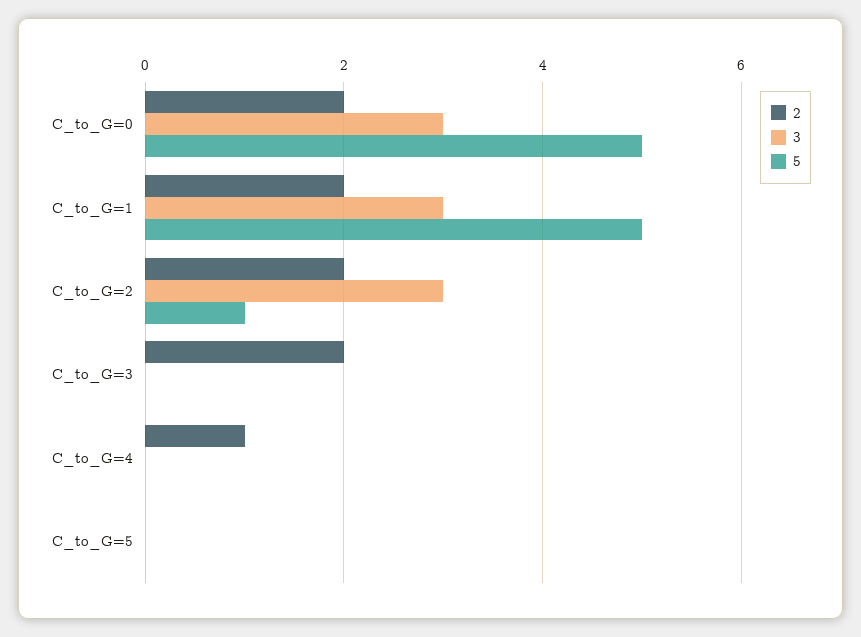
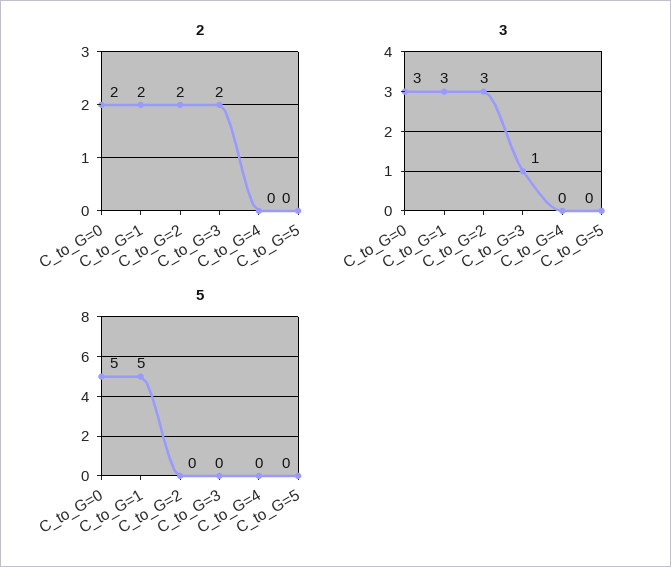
  {
    "2": {
      "C_to_G=0": 2,
      "C_to_G=1": 2,
      "C_to_G=2": 2,
      "C_to_G=3": 2,
-     "C_to_G=4": 1,
+     "C_to_G=4": 0,
      "C_to_G=5": 0
    },
    "3": {
      "C_to_G=0": 3,
      "C_to_G=1": 3,
      "C_to_G=2": 3,
-     "C_to_G=3": 0,
+     "C_to_G=3": 1,
      "C_to_G=4": 0,
      "C_to_G=5": 0
    },
    "5": {
      "C_to_G=0": 5,
      "C_to_G=1": 5,
-     "C_to_G=2": 1,
+     "C_to_G=2": 0,
      "C_to_G=3": 0,
      "C_to_G=4": 0,
      "C_to_G=5": 0
    }
  }

